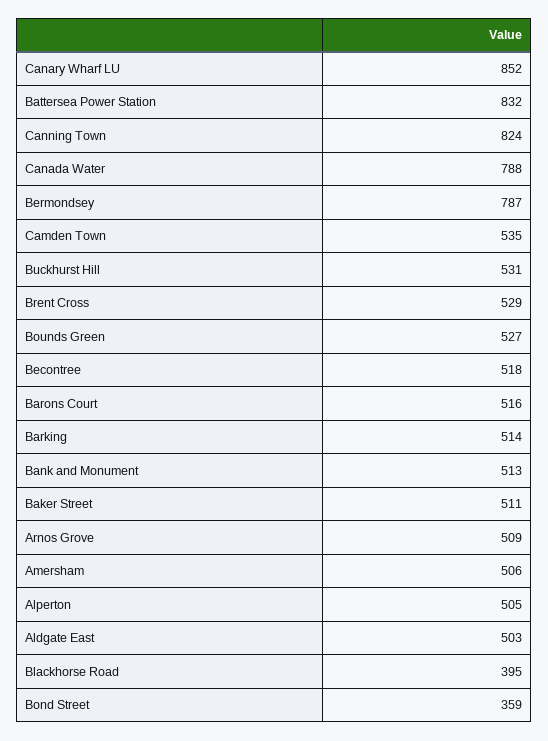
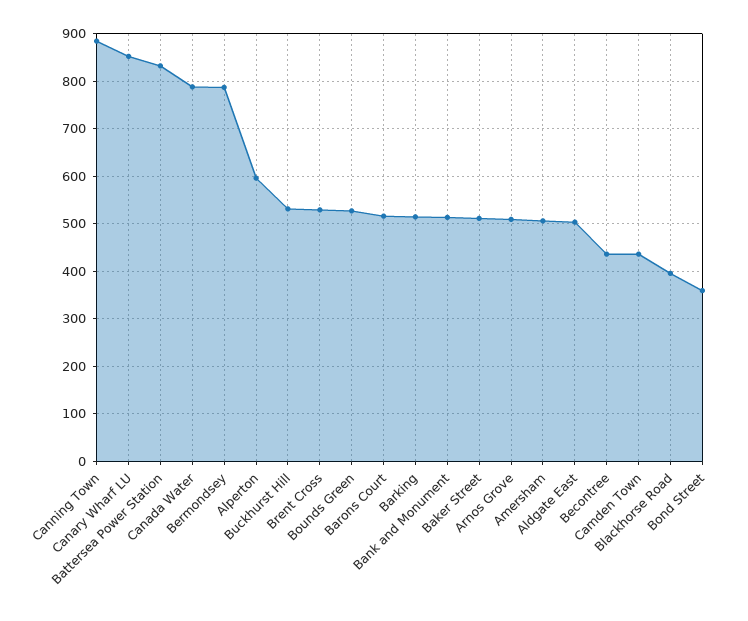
  {
    "Canary Wharf LU": 852,
    "Battersea Power Station": 832,
-   "Canning Town": 824,
+   "Canning Town": 880,
    "Canada Water": 788,
    "Bermondsey": 787,
-   "Camden Town": 535,
+   "Camden Town": 440,
    "Buckhurst Hill": 531,
    "Brent Cross": 529,
    "Bounds Green": 527,
-   "Becontree": 518,
+   "Becontree": 440,
    "Barons Court": 516,
    "Barking": 514,
    "Bank and Monument": 513,
    "Baker Street": 511,
    "Arnos Grove": 509,
    "Amersham": 506,
-   "Alperton": 505,
+   "Alperton": 600,
    "Aldgate East": 503,
    "Blackhorse Road": 395,
    "Bond Street": 359
  }

